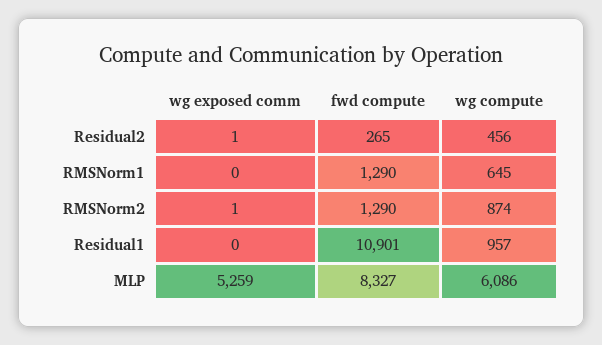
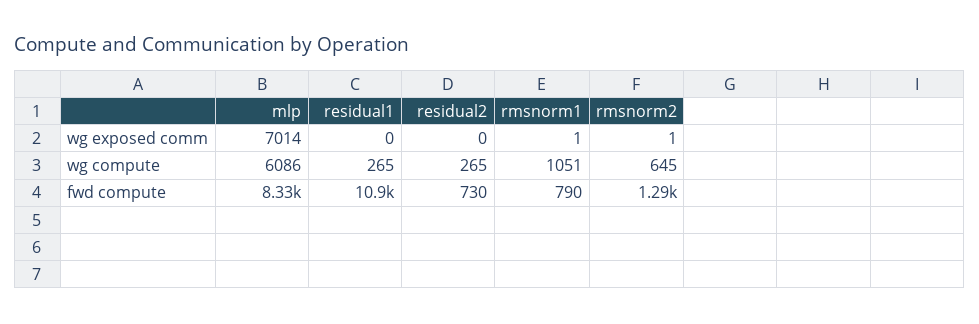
  {
    "wg exposed comm": {
-     "Residual2": 1,
+     "Residual2": 0,
-     "RMSNorm1": 0,
+     "RMSNorm1": 1,
      "RMSNorm2": 1,
      "Residual1": 0,
-     "MLP": 5259
+     "MLP": 7014
    },
    "fwd compute": {
-     "Residual2": 265,
+     "Residual2": 730,
-     "RMSNorm1": 1290,
+     "RMSNorm1": 790,
      "RMSNorm2": 1290,
      "Residual1": 10901,
      "MLP": 8327
    },
    "wg compute": {
-     "Residual2": 456,
+     "Residual2": 265,
-     "RMSNorm1": 645,
+     "RMSNorm1": 1051,
-     "RMSNorm2": 874,
+     "RMSNorm2": 645,
-     "Residual1": 957,
+     "Residual1": 265,
      "MLP": 6086
    }
  }

